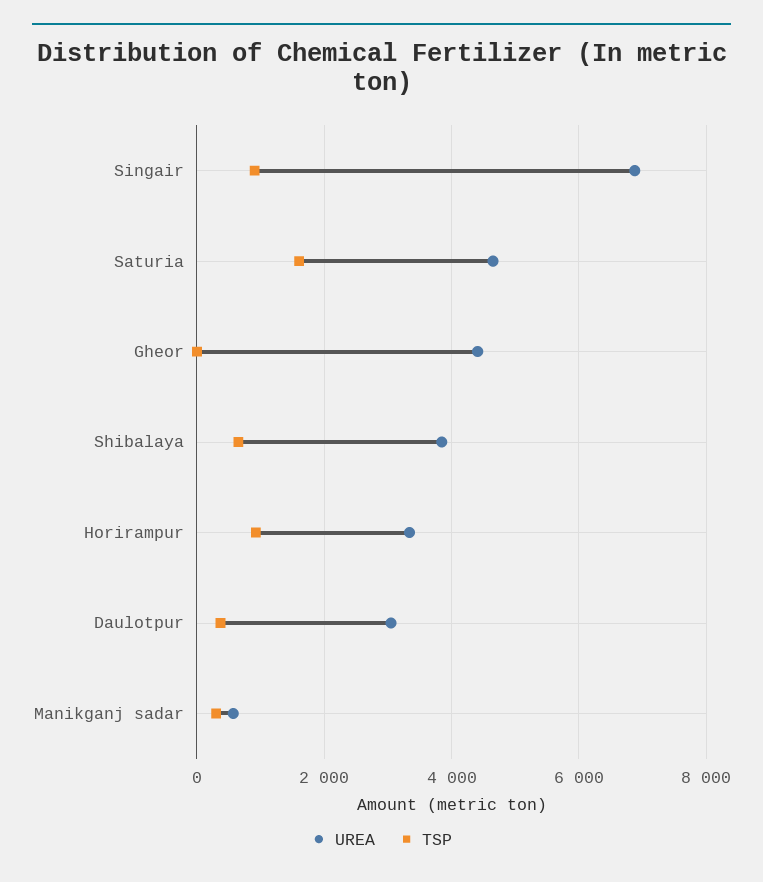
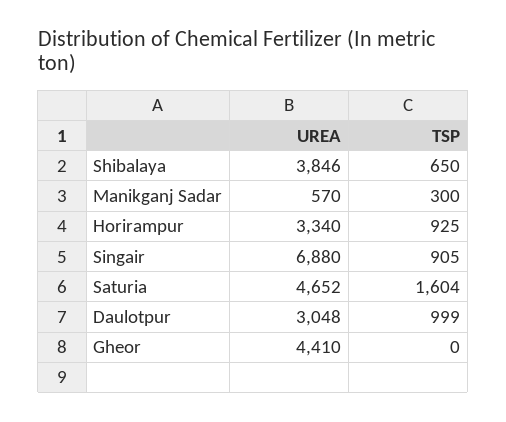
  {
    "UREA": {
      "Singair": 6880,
      "Saturia": 4652,
      "Gheor": 4410,
      "Shibalaya": 3846,
      "Horirampur": 3340,
      "Daulotpur": 3048,
      "Manikganj sadar": 570
    },
    "TSP": {
      "Singair": 905,
      "Saturia": 1604,
      "Gheor": 0,
      "Shibalaya": 650,
      "Horirampur": 925,
-     "Daulotpur": 400,
+     "Daulotpur": 999,
      "Manikganj sadar": 300
    }
  }

